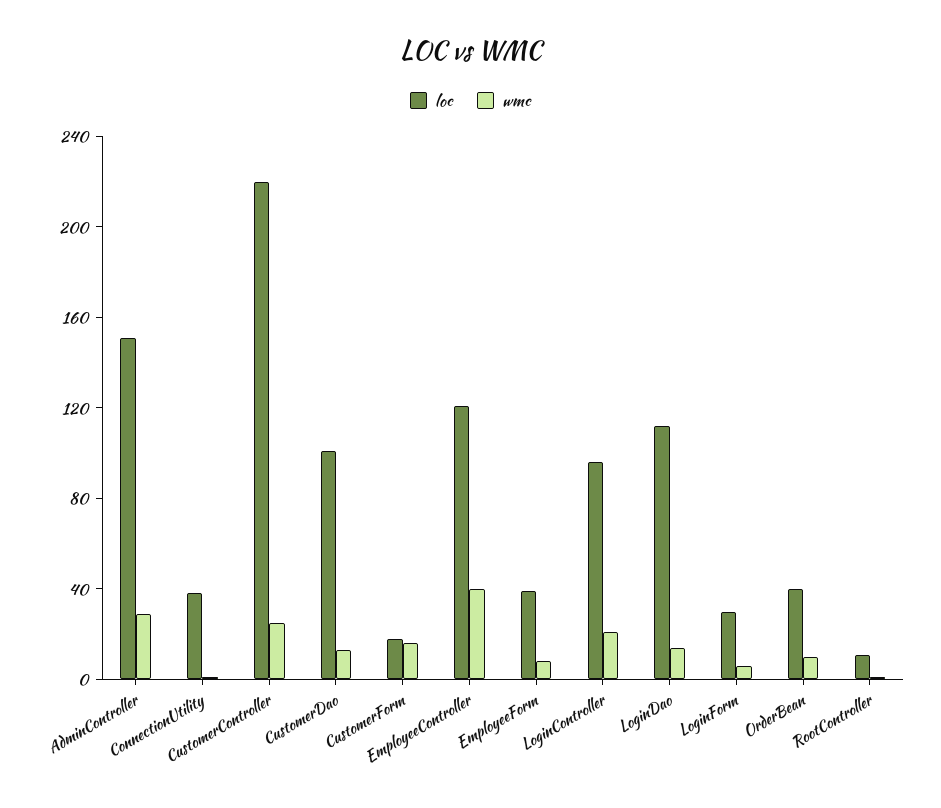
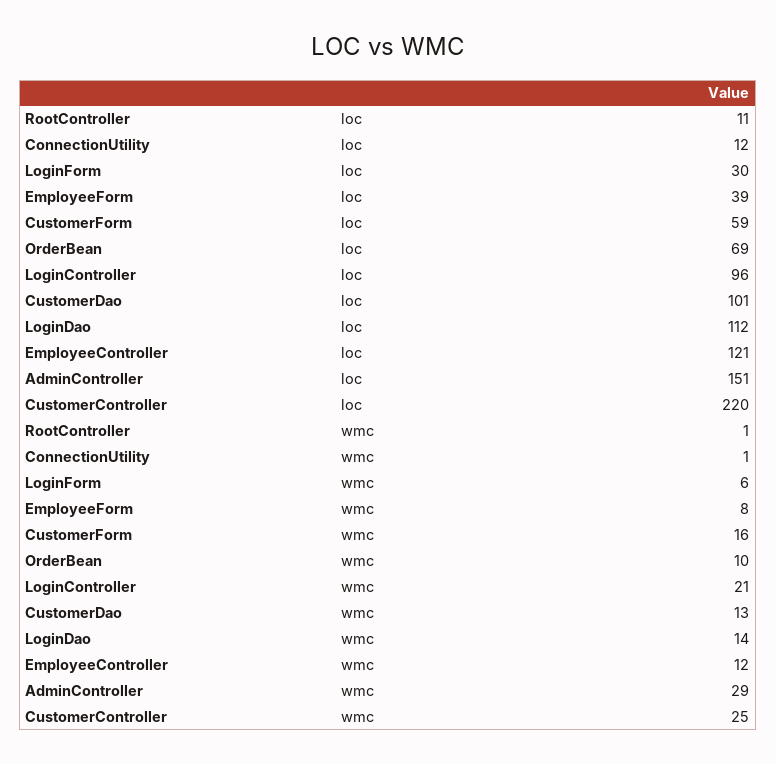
  {
    "loc": {
      "AdminController": 151,
-     "ConnectionUtility": 40,
+     "ConnectionUtility": 12,
      "CustomerController": 220,
      "CustomerDao": 101,
-     "CustomerForm": 20,
+     "CustomerForm": 59,
      "EmployeeController": 121,
      "EmployeeForm": 39,
      "LoginController": 96,
      "LoginDao": 112,
      "LoginForm": 30,
-     "OrderBean": 40,
+     "OrderBean": 69,
      "RootController": 11
    },
    "wmc": {
      "AdminController": 29,
      "ConnectionUtility": 1,
      "CustomerController": 25,
      "CustomerDao": 13,
      "CustomerForm": 16,
-     "EmployeeController": 40,
+     "EmployeeController": 12,
      "EmployeeForm": 8,
      "LoginController": 21,
      "LoginDao": 14,
      "LoginForm": 6,
      "OrderBean": 10,
      "RootController": 1
    }
  }

